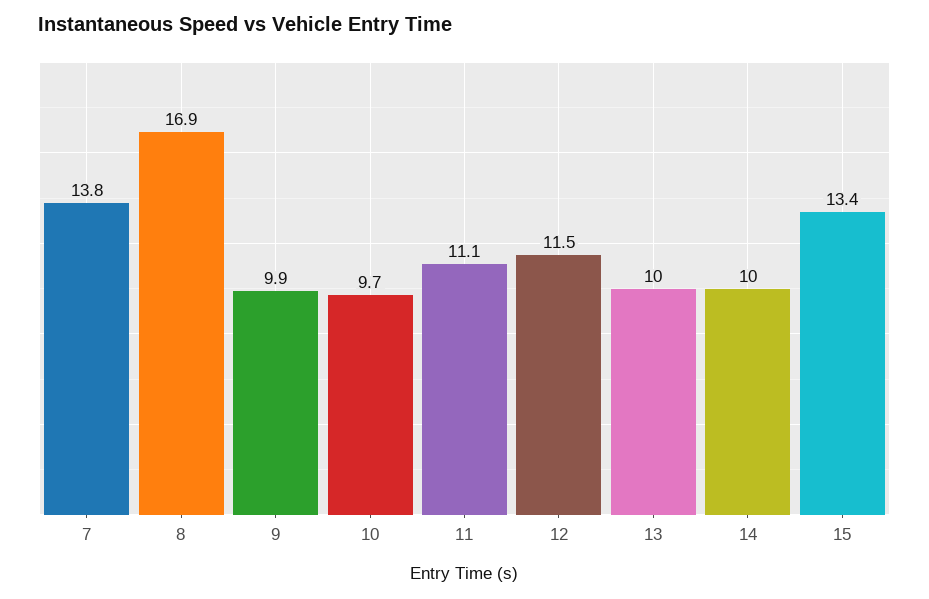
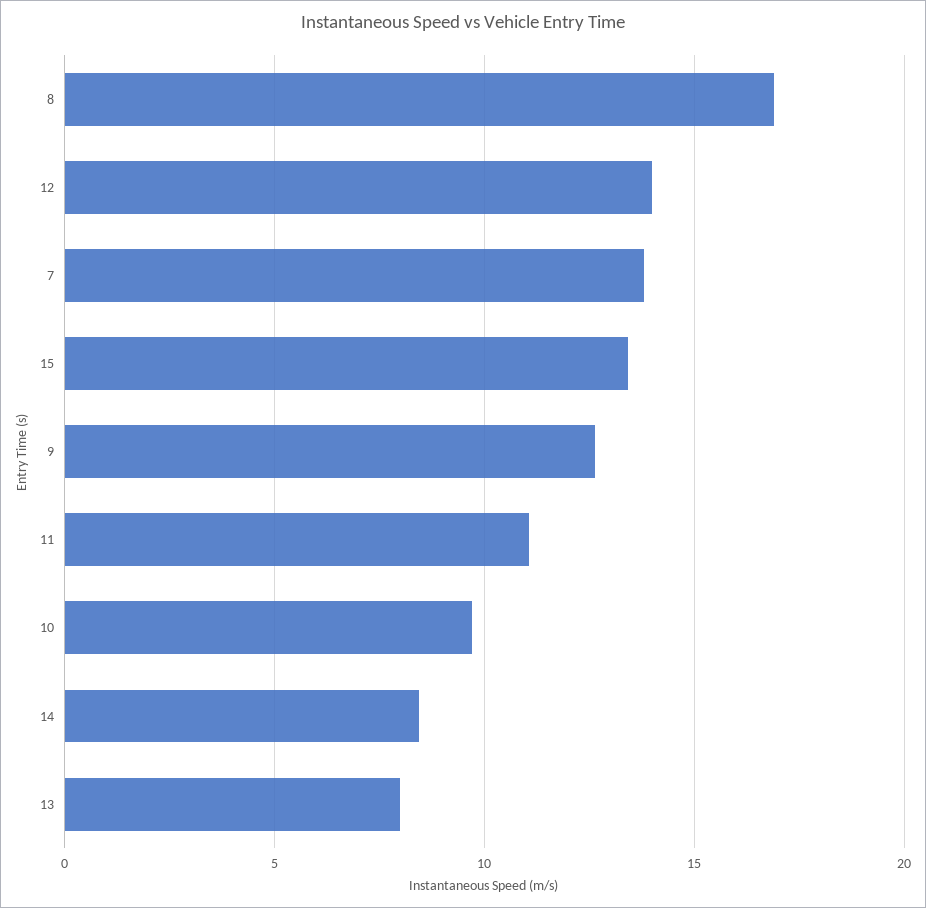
  {
    "7": 13.8,
    "8": 16.9,
-   "9": 9.9,
+   "9": 12.5,
    "10": 9.7,
    "11": 11.1,
-   "12": 11.5,
+   "12": 14,
-   "13": 10,
+   "13": 8,
-   "14": 10,
+   "14": 8.5,
    "15": 13.4
  }

